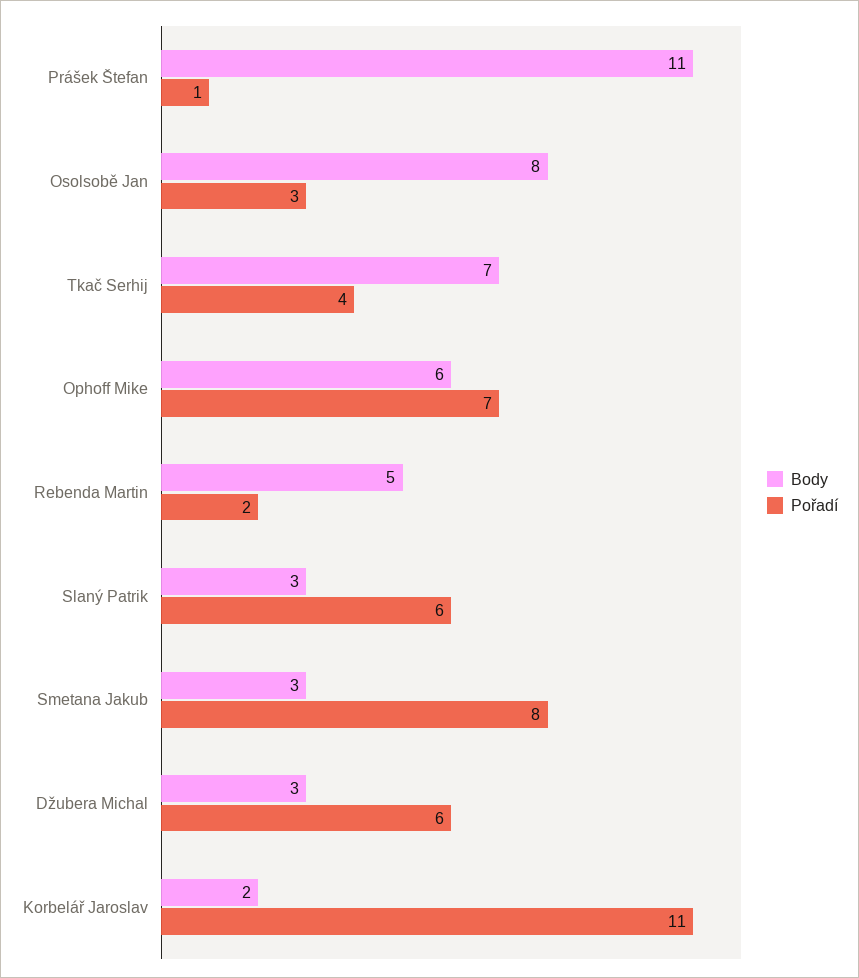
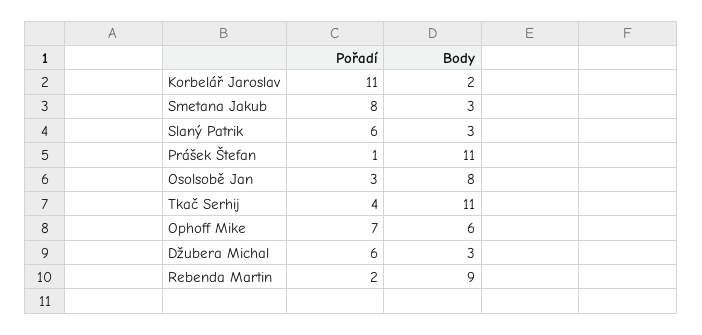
  {
    "Body": {
      "Prášek Štefan": 11,
      "Osolsobě Jan": 8,
-     "Tkač Serhij": 7,
+     "Tkač Serhij": 11,
      "Ophoff Mike": 6,
-     "Rebenda Martin": 5,
+     "Rebenda Martin": 9,
      "Slaný Patrik": 3,
      "Smetana Jakub": 3,
      "Džubera Michal": 3,
      "Korbelář Jaroslav": 2
    },
    "Pořadí": {
      "Prášek Štefan": 1,
      "Osolsobě Jan": 3,
      "Tkač Serhij": 4,
      "Ophoff Mike": 7,
      "Rebenda Martin": 2,
      "Slaný Patrik": 6,
      "Smetana Jakub": 8,
      "Džubera Michal": 6,
      "Korbelář Jaroslav": 11
    }
  }

